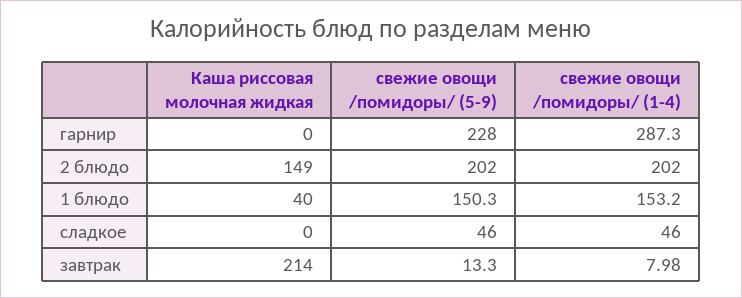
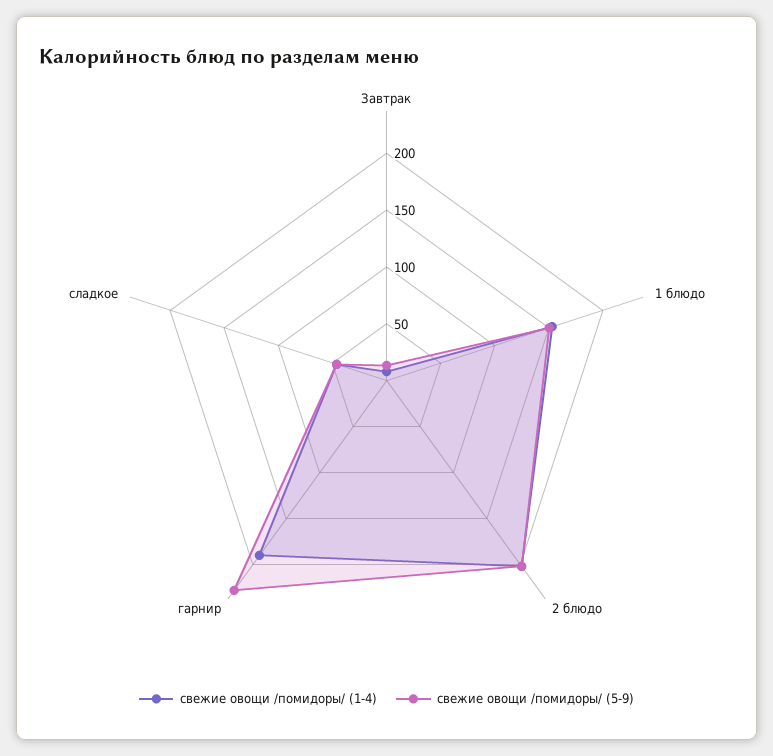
  {
-   "Каша риссовая молочная жидкая": {
-     "гарнир": 0,
-     "2 блюдо": 149,
-     "1 блюдо": 40,
-     "сладкое": 0,
-     "завтрак": 214
-   },
    "свежие овощи /помидоры/ (5-9)": {
      "гарнир": 228,
      "2 блюдо": 202,
      "1 блюдо": 150.3,
      "сладкое": 46,
      "завтрак": 13.3
    },
    "свежие овощи /помидоры/ (1-4)": {
-     "гарнир": 287.3,
+     "гарнир": 190,
      "2 блюдо": 202,
      "1 блюдо": 153.2,
      "сладкое": 46,
      "завтрак": 7.98
    }
  }

